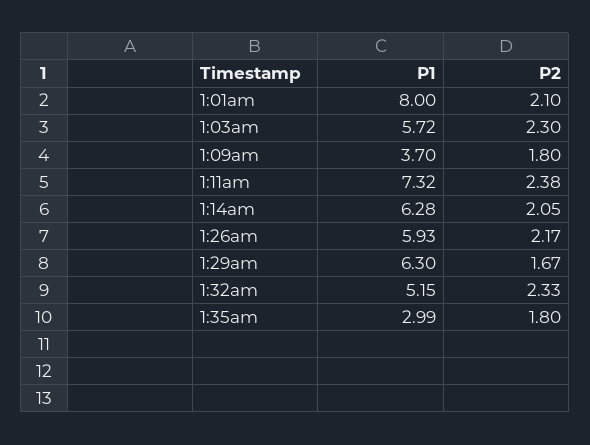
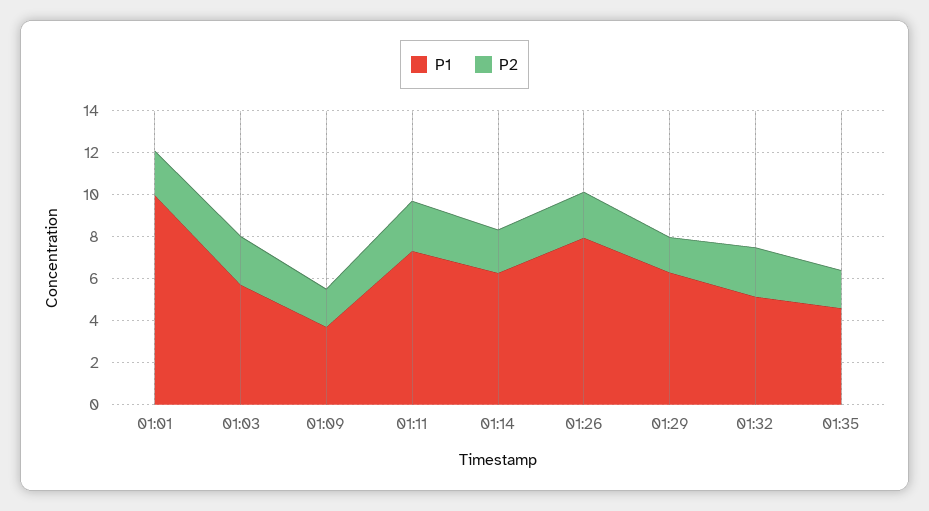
  {
    "P1": {
-     "1:01am": 8,
+     "1:01am": 10,
      "1:03am": 5.72,
      "1:09am": 3.7,
      "1:11am": 7.32,
      "1:14am": 6.28,
-     "1:26am": 5.93,
+     "1:26am": 8,
      "1:29am": 6.3,
      "1:32am": 5.15,
-     "1:35am": 2.99
+     "1:35am": 4.5
    },
    "P2": {
      "1:01am": 2.1,
      "1:03am": 2.3,
      "1:09am": 1.8,
      "1:11am": 2.38,
      "1:14am": 2.05,
      "1:26am": 2.17,
      "1:29am": 1.67,
      "1:32am": 2.33,
      "1:35am": 1.8
    }
  }

